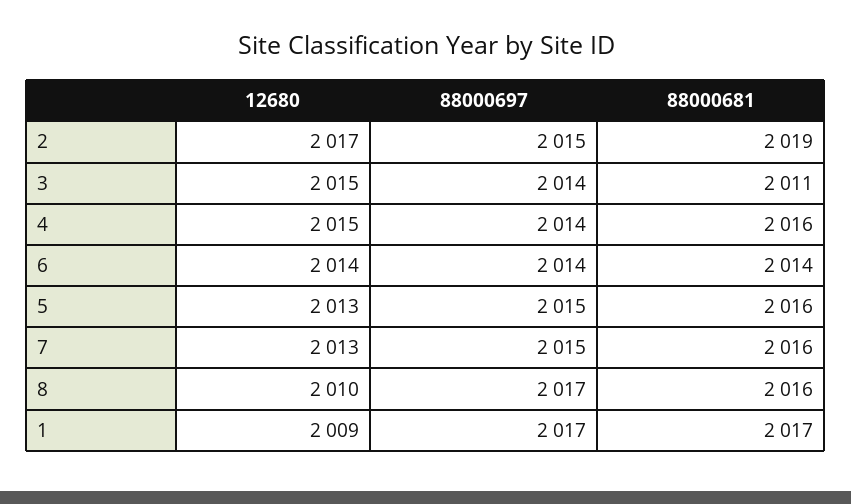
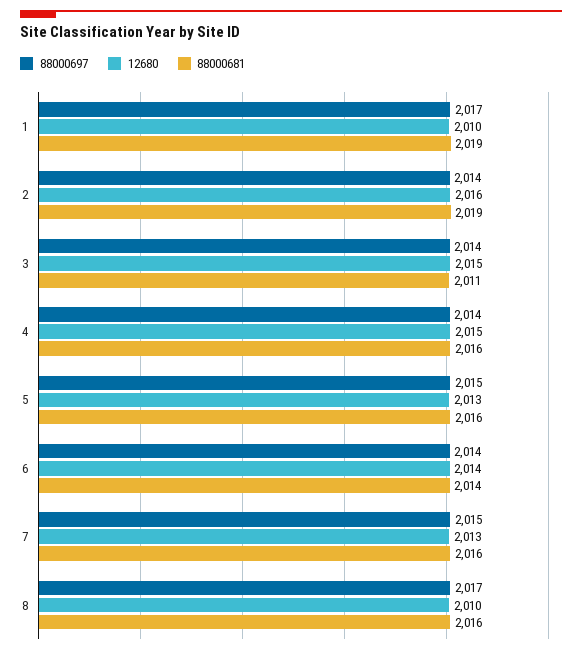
  {
    "12680": {
-     "2": 2017,
+     "2": 2016,
      "3": 2015,
      "4": 2015,
      "6": 2014,
      "5": 2013,
      "7": 2013,
      "8": 2010,
-     "1": 2009
+     "1": 2010
    },
    "88000697": {
-     "2": 2015,
+     "2": 2014,
      "3": 2014,
      "4": 2014,
      "6": 2014,
      "5": 2015,
      "7": 2015,
      "8": 2017,
      "1": 2017
    },
    "88000681": {
      "2": 2019,
      "3": 2011,
      "4": 2016,
      "6": 2014,
      "5": 2016,
      "7": 2016,
      "8": 2016,
-     "1": 2017
+     "1": 2019
    }
  }

